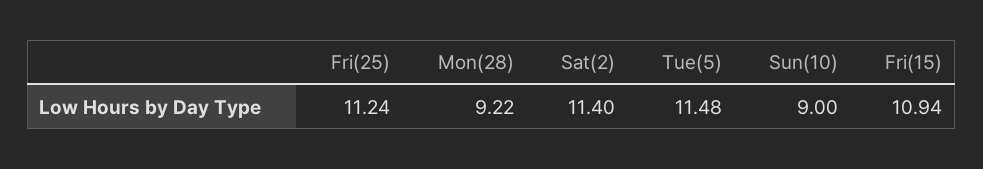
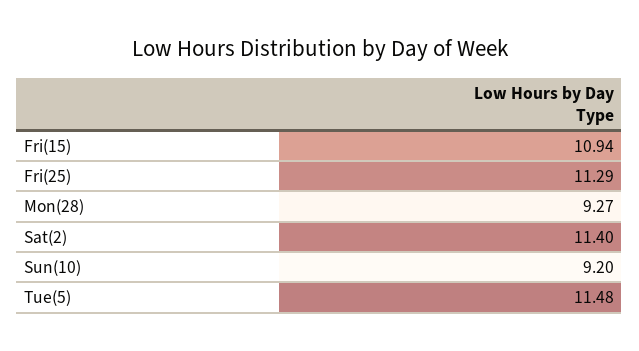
  {
-   "Fri(25)": 11.24,
+   "Fri(25)": 11.29,
-   "Mon(28)": 9.22,
+   "Mon(28)": 9.27,
    "Sat(2)": 11.4,
    "Tue(5)": 11.48,
-   "Sun(10)": 9,
+   "Sun(10)": 9.2,
    "Fri(15)": 10.94
  }

